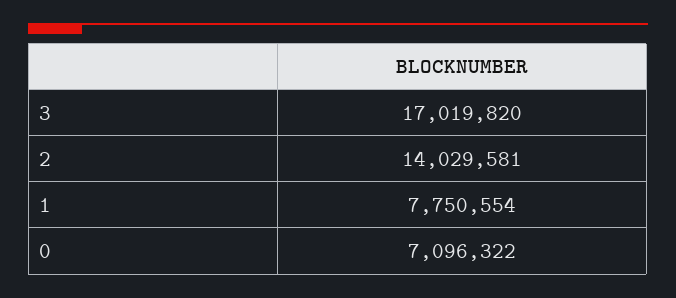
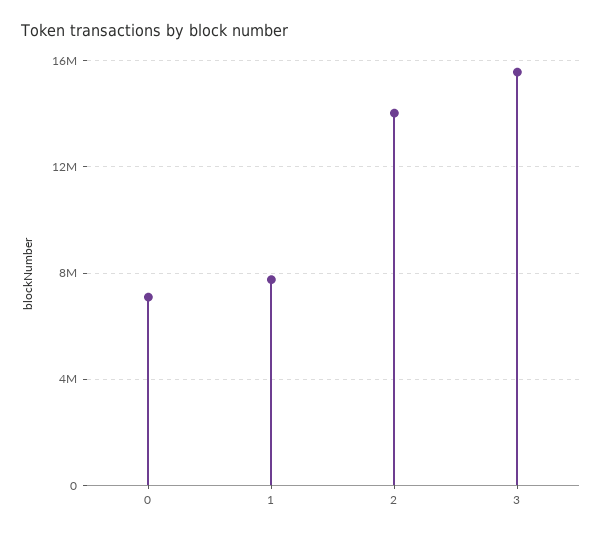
  {
-   "3": 17019820,
+   "3": 15500000,
    "2": 14029581,
    "1": 7750554,
    "0": 7096322
  }

